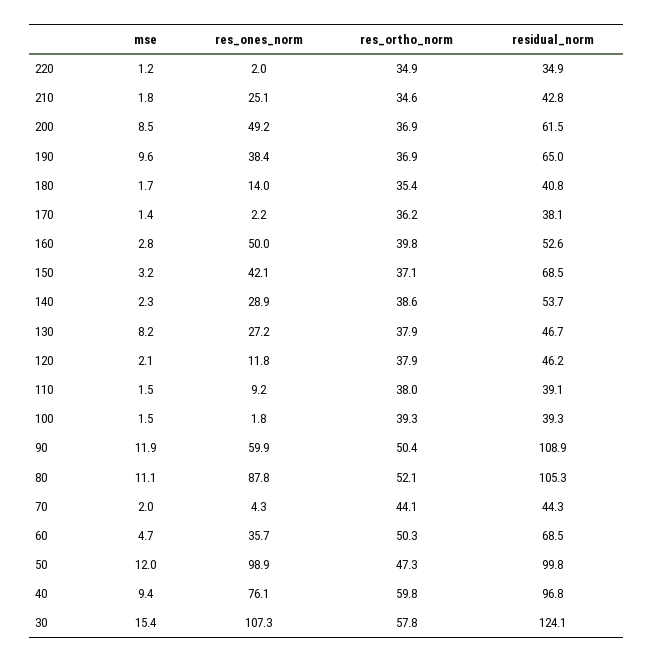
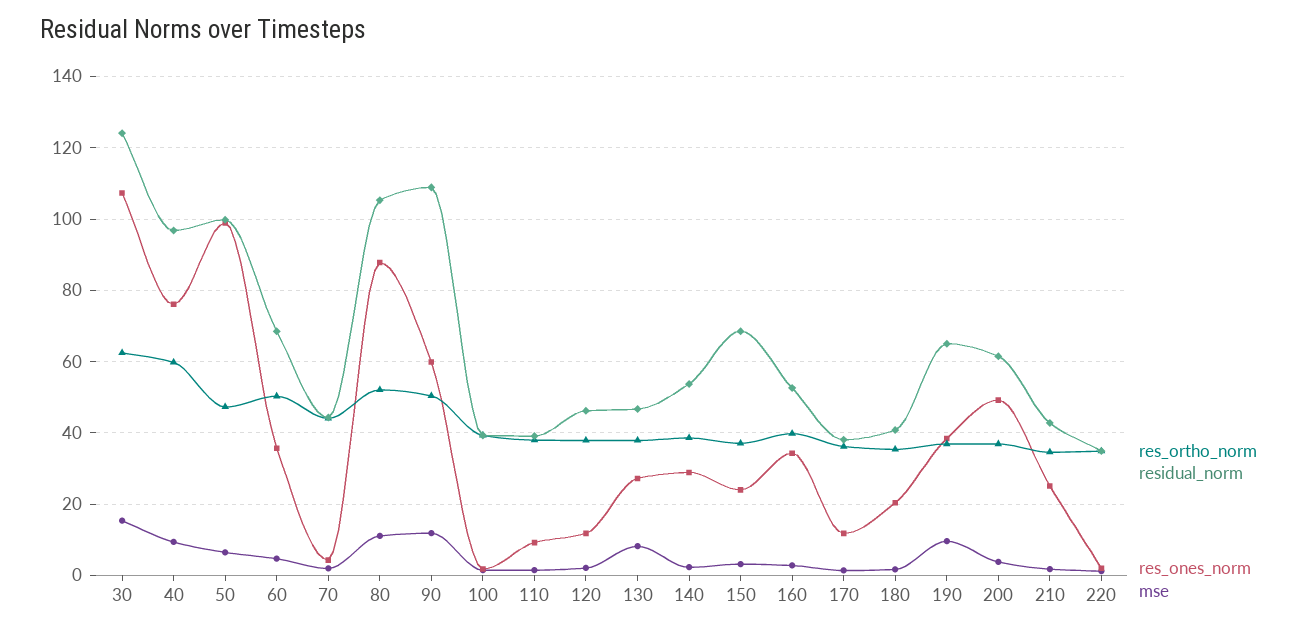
  {
    "mse": {
      "220": 1.2,
      "210": 1.8,
-     "200": 8.5,
+     "200": 4,
      "190": 9.6,
      "180": 1.7,
      "170": 1.4,
      "160": 2.8,
      "150": 3.2,
      "140": 2.3,
      "130": 8.2,
      "120": 2.1,
      "110": 1.5,
      "100": 1.5,
      "90": 11.9,
      "80": 11.1,
      "70": 2,
      "60": 4.7,
-     "50": 12,
+     "50": 6,
      "40": 9.4,
      "30": 15.4
    },
    "res_ones_norm": {
      "220": 2,
      "210": 25.1,
      "200": 49.2,
      "190": 38.4,
-     "180": 14,
+     "180": 20,
-     "170": 2.2,
+     "170": 12,
-     "160": 50,
+     "160": 34,
-     "150": 42.1,
+     "150": 24,
      "140": 28.9,
      "130": 27.2,
      "120": 11.8,
      "110": 9.2,
      "100": 1.8,
      "90": 59.9,
      "80": 87.8,
      "70": 4.3,
      "60": 35.7,
      "50": 98.9,
      "40": 76.1,
      "30": 107.3
    },
    "res_ortho_norm": {
      "220": 34.9,
      "210": 34.6,
      "200": 36.9,
      "190": 36.9,
      "180": 35.4,
      "170": 36.2,
      "160": 39.8,
      "150": 37.1,
      "140": 38.6,
      "130": 37.9,
      "120": 37.9,
      "110": 38,
      "100": 39.3,
      "90": 50.4,
      "80": 52.1,
      "70": 44.1,
      "60": 50.3,
      "50": 47.3,
      "40": 59.8,
-     "30": 57.8
+     "30": 62
    },
    "residual_norm": {
      "220": 34.9,
      "210": 42.8,
      "200": 61.5,
      "190": 65,
      "180": 40.8,
      "170": 38.1,
      "160": 52.6,
      "150": 68.5,
      "140": 53.7,
      "130": 46.7,
      "120": 46.2,
      "110": 39.1,
      "100": 39.3,
      "90": 108.9,
      "80": 105.3,
      "70": 44.3,
      "60": 68.5,
      "50": 99.8,
      "40": 96.8,
      "30": 124.1
    }
  }

